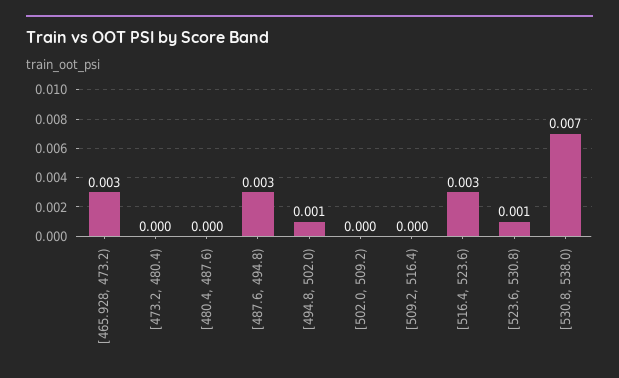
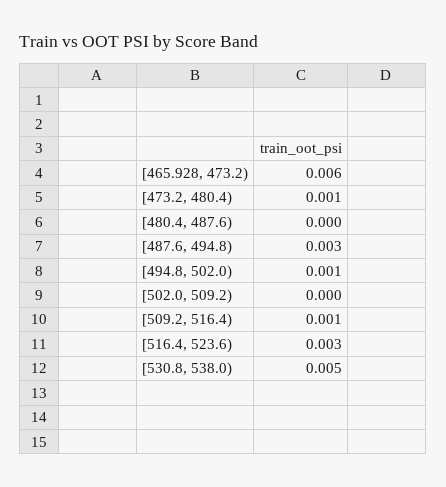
  {
-   "[465.928, 473.2)": 0.003,
+   "[465.928, 473.2)": 0.006,
-   "[473.2, 480.4)": 0,
+   "[473.2, 480.4)": 0.001,
    "[480.4, 487.6)": 0,
    "[487.6, 494.8)": 0.003,
    "[494.8, 502.0)": 0.001,
    "[502.0, 509.2)": 0,
-   "[509.2, 516.4)": 0,
+   "[509.2, 516.4)": 0.001,
    "[516.4, 523.6)": 0.003,
-   "[523.6, 530.8)": 0.001,
-   "[530.8, 538.0)": 0.007
+   "[530.8, 538.0)": 0.005
  }

